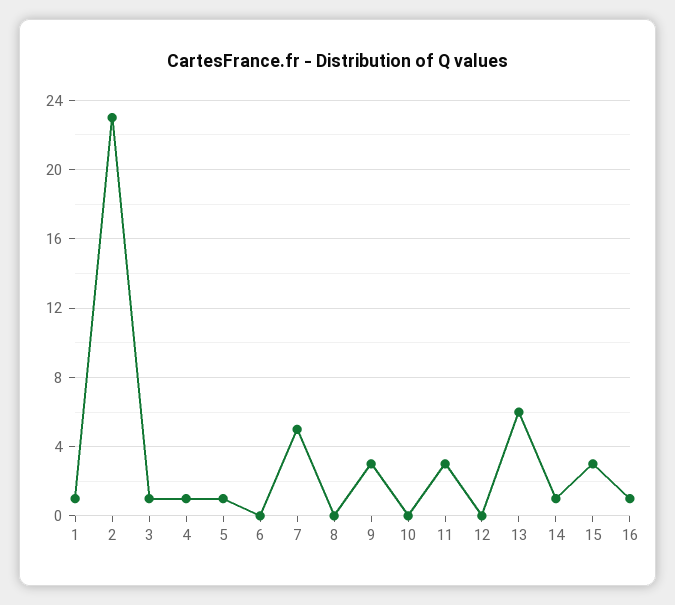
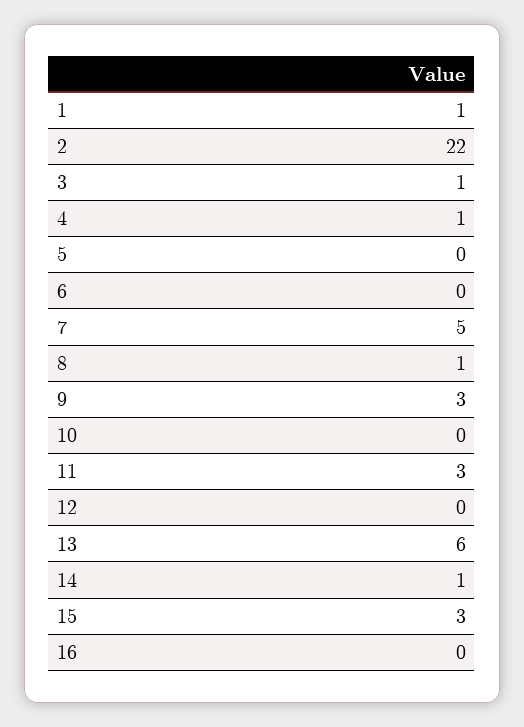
  {
    "1": 1,
-   "2": 23,
+   "2": 22,
    "3": 1,
    "4": 1,
-   "5": 1,
+   "5": 0,
    "6": 0,
    "7": 5,
-   "8": 0,
+   "8": 1,
    "9": 3,
    "10": 0,
    "11": 3,
    "12": 0,
    "13": 6,
    "14": 1,
    "15": 3,
-   "16": 1
+   "16": 0
  }

